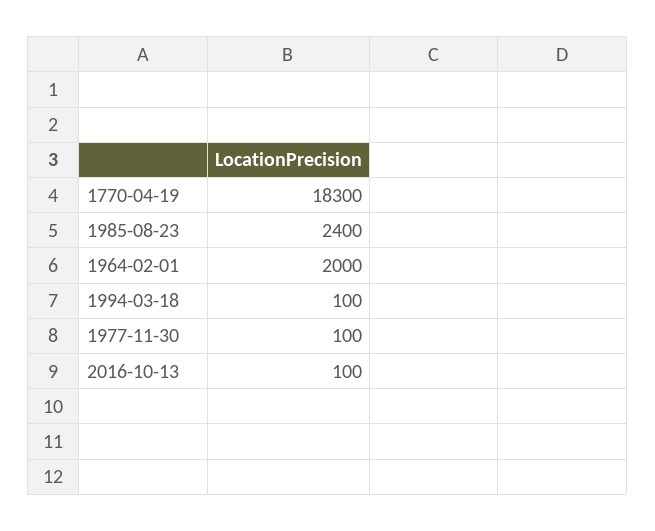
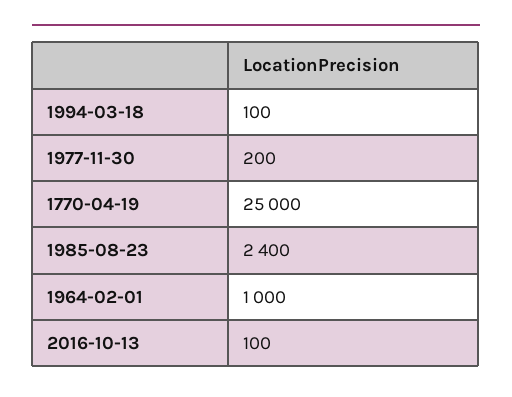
  {
-   "1770-04-19": 18300,
+   "1770-04-19": 25000,
    "1985-08-23": 2400,
-   "1964-02-01": 2000,
+   "1964-02-01": 1000,
    "1994-03-18": 100,
-   "1977-11-30": 100,
+   "1977-11-30": 200,
    "2016-10-13": 100
  }

